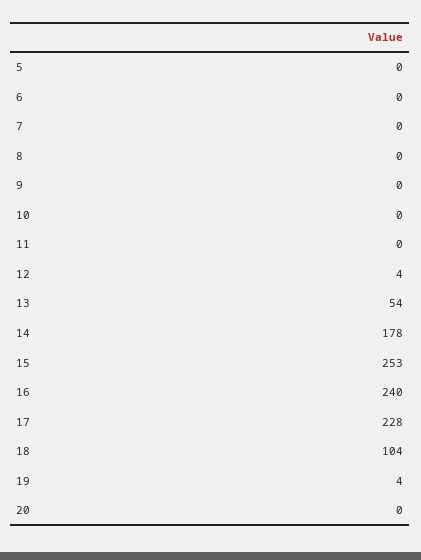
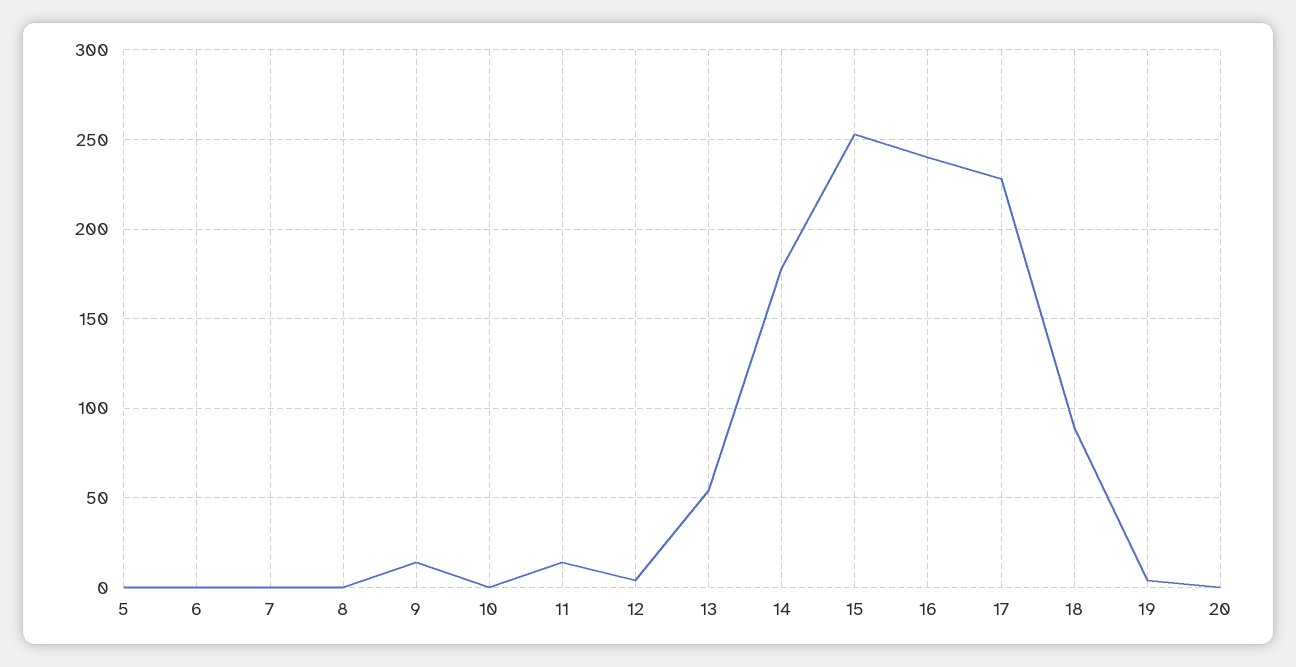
  {
    "5": 0,
    "6": 0,
    "7": 0,
    "8": 0,
-   "9": 0,
+   "9": 15,
    "10": 0,
-   "11": 0,
+   "11": 15,
    "12": 4,
    "13": 54,
    "14": 178,
    "15": 253,
    "16": 240,
    "17": 228,
-   "18": 104,
+   "18": 90,
    "19": 4,
    "20": 0
  }

